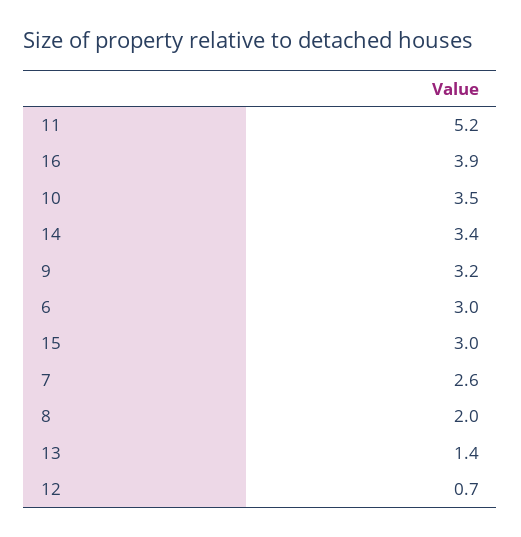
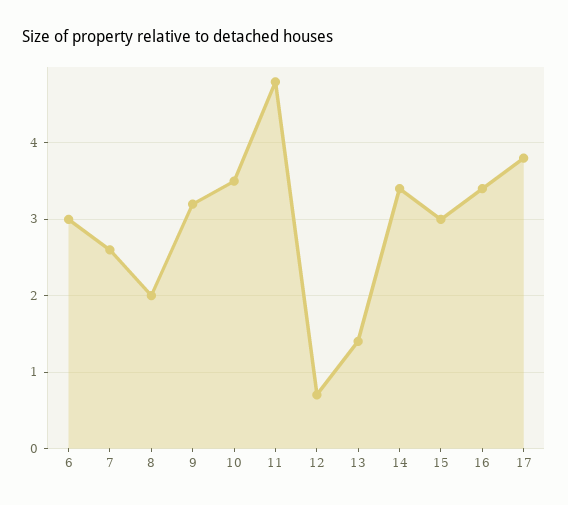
  {
-   "11": 5.2,
+   "11": 4.8,
-   "16": 3.9,
+   "16": 3.4,
    "10": 3.5,
    "14": 3.4,
    "9": 3.2,
    "6": 3,
    "15": 3,
    "7": 2.6,
    "8": 2,
    "13": 1.4,
-   "12": 0.7
+   "12": 0.7,
+   "17": 3.8
  }

